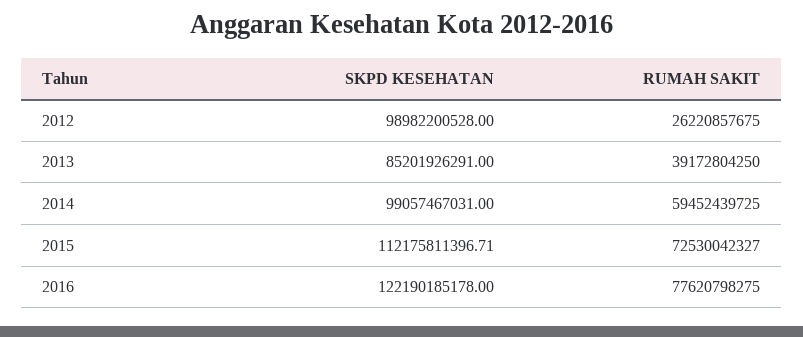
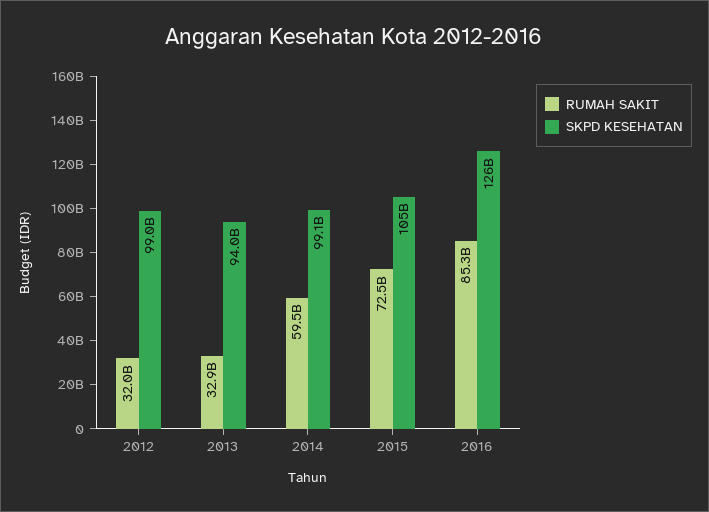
  {
    "SKPD KESEHATAN": {
      "2012": 98982200528,
-     "2013": 85201926291,
+     "2013": 94000000000,
      "2014": 99057467031,
-     "2015": 112175811396.71,
+     "2015": 105000000000,
-     "2016": 122190185178
+     "2016": 126000000000
    },
    "RUMAH SAKIT": {
-     "2012": 26220857675,
+     "2012": 32000000000,
-     "2013": 39172804250,
+     "2013": 32900000000,
      "2014": 59452439725,
      "2015": 72530042327,
-     "2016": 77620798275
+     "2016": 85300000000
    }
  }

